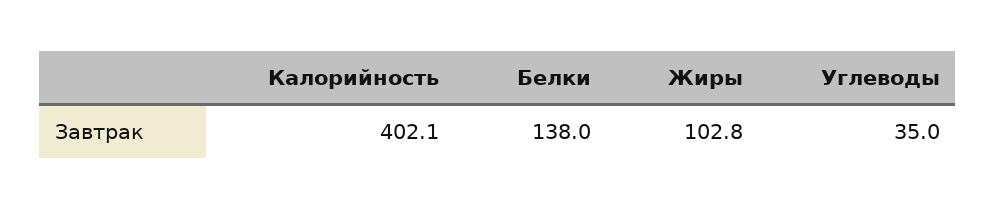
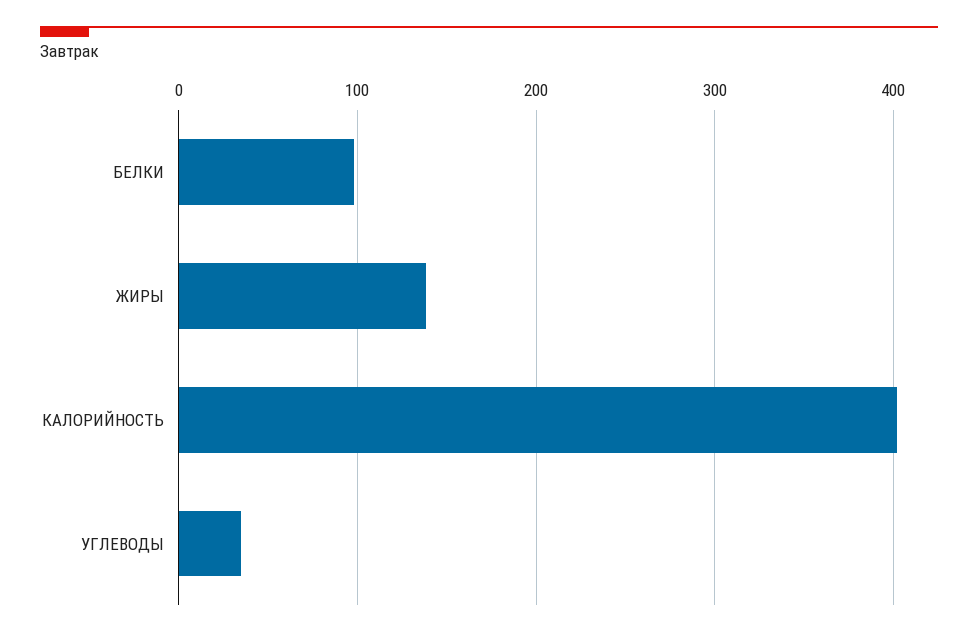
  {
    "Калорийность": 402.1,
-   "Белки": 138,
+   "Белки": 100,
-   "Жиры": 102.8,
+   "Жиры": 140,
    "Углеводы": 35
  }

